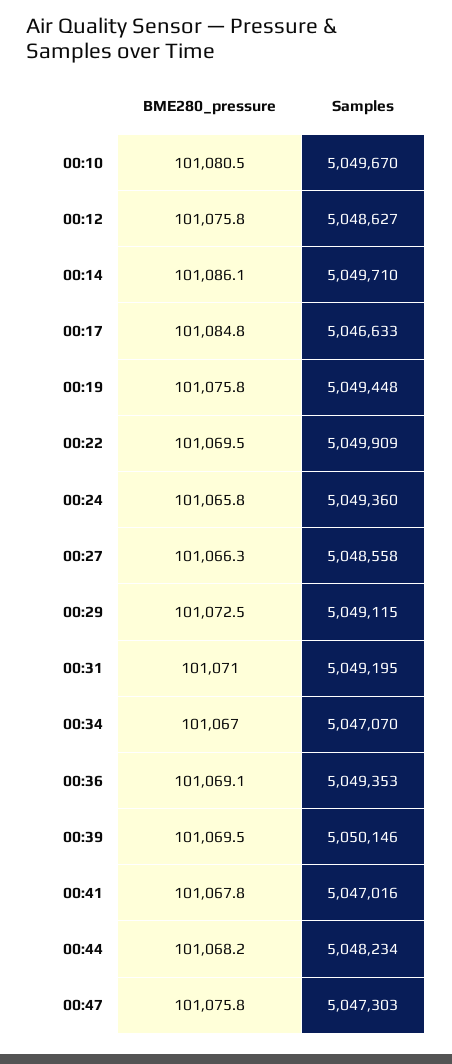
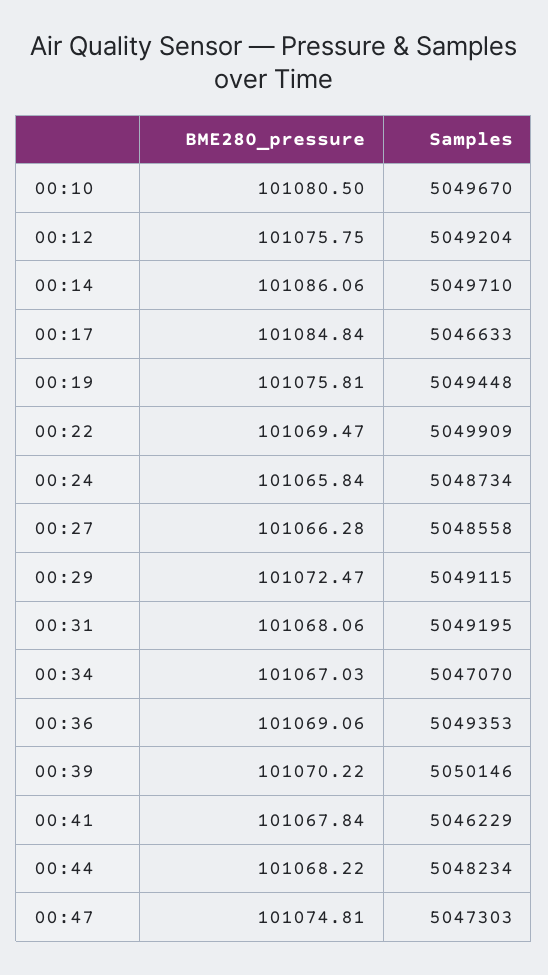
  {
    "BME280_pressure": {
      "00:10": 101080.5,
      "00:12": 101075.75,
      "00:14": 101086.06,
      "00:17": 101084.84,
      "00:19": 101075.81,
      "00:22": 101069.47,
      "00:24": 101065.84,
      "00:27": 101066.28,
      "00:29": 101072.47,
-     "00:31": 101071,
+     "00:31": 101068.06,
      "00:34": 101067.03,
      "00:36": 101069.06,
-     "00:39": 101069.5,
+     "00:39": 101070.22,
      "00:41": 101067.84,
      "00:44": 101068.22,
-     "00:47": 101075.8
+     "00:47": 101074.81
    },
    "Samples": {
      "00:10": 5049670,
-     "00:12": 5048627,
+     "00:12": 5049204,
      "00:14": 5049710,
      "00:17": 5046633,
      "00:19": 5049448,
      "00:22": 5049909,
-     "00:24": 5049360,
+     "00:24": 5048734,
      "00:27": 5048558,
      "00:29": 5049115,
      "00:31": 5049195,
      "00:34": 5047070,
      "00:36": 5049353,
      "00:39": 5050146,
-     "00:41": 5047016,
+     "00:41": 5046229,
      "00:44": 5048234,
      "00:47": 5047303
    }
  }

